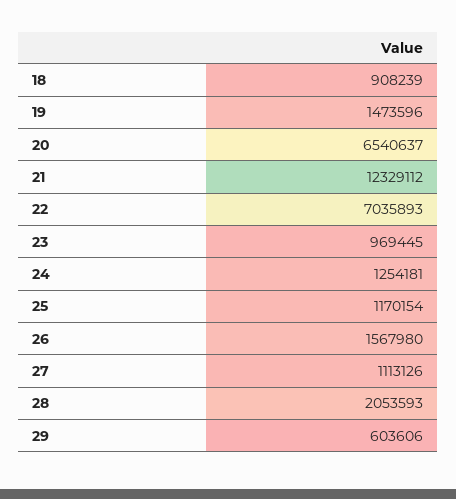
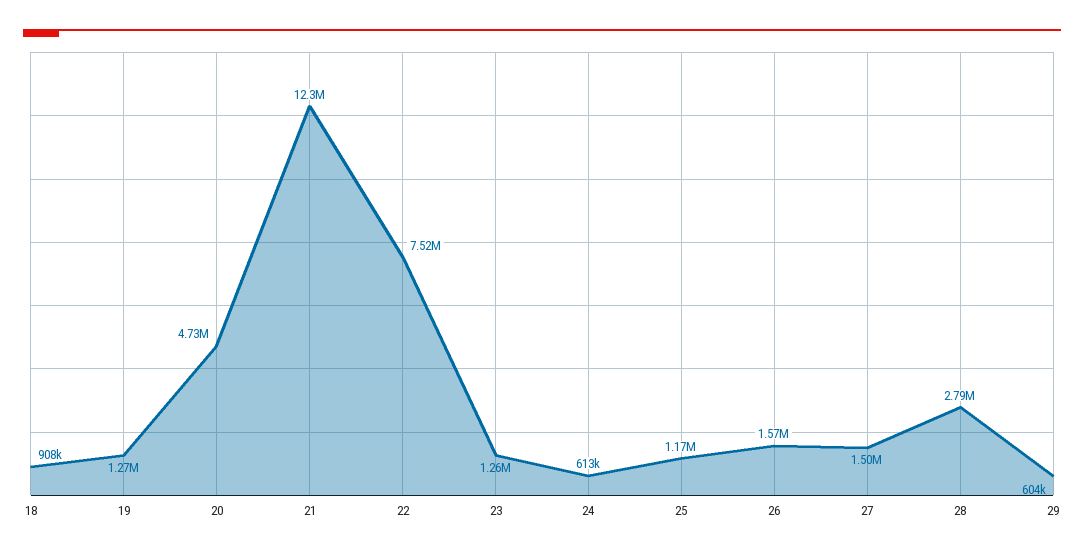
  {
    "18": 908239,
-   "19": 1473596,
+   "19": 1270000,
-   "20": 6540637,
+   "20": 4730000,
    "21": 12329112,
-   "22": 7035893,
+   "22": 7520000,
-   "23": 969445,
+   "23": 1260000,
-   "24": 1254181,
+   "24": 613000,
    "25": 1170154,
    "26": 1567980,
-   "27": 1113126,
+   "27": 1500000,
-   "28": 2053593,
+   "28": 2790000,
    "29": 603606
  }

